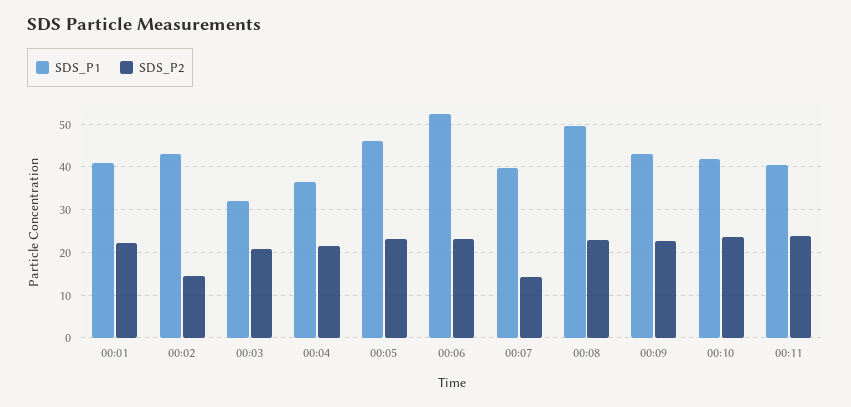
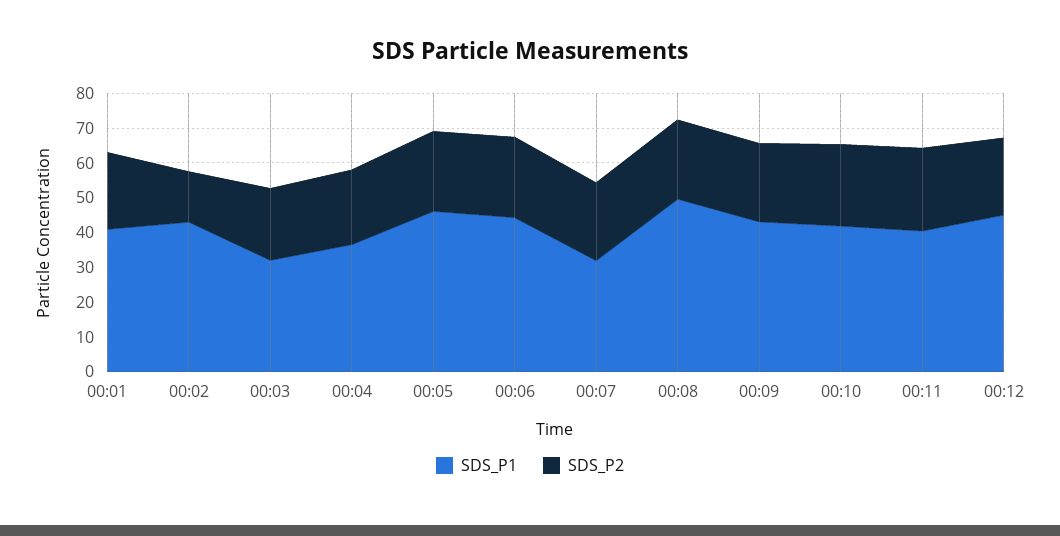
  {
    "SDS_P1": {
      "00:01": 40,
      "00:02": 42,
      "00:03": 32,
      "00:04": 36,
      "00:05": 46,
-     "00:06": 52,
+     "00:06": 45,
-     "00:07": 40,
+     "00:07": 32.5,
      "00:08": 50,
      "00:09": 44,
      "00:10": 42,
-     "00:11": 40
+     "00:11": 40,
+     "00:12": 45
    },
    "SDS_P2": {
      "00:01": 22,
      "00:02": 14,
      "00:03": 20,
      "00:04": 22,
      "00:05": 24,
      "00:06": 24,
-     "00:07": 14,
+     "00:07": 22.5,
      "00:08": 22,
      "00:09": 22,
      "00:10": 24,
-     "00:11": 24
+     "00:11": 24,
+     "00:12": 22.5
    }
  }

